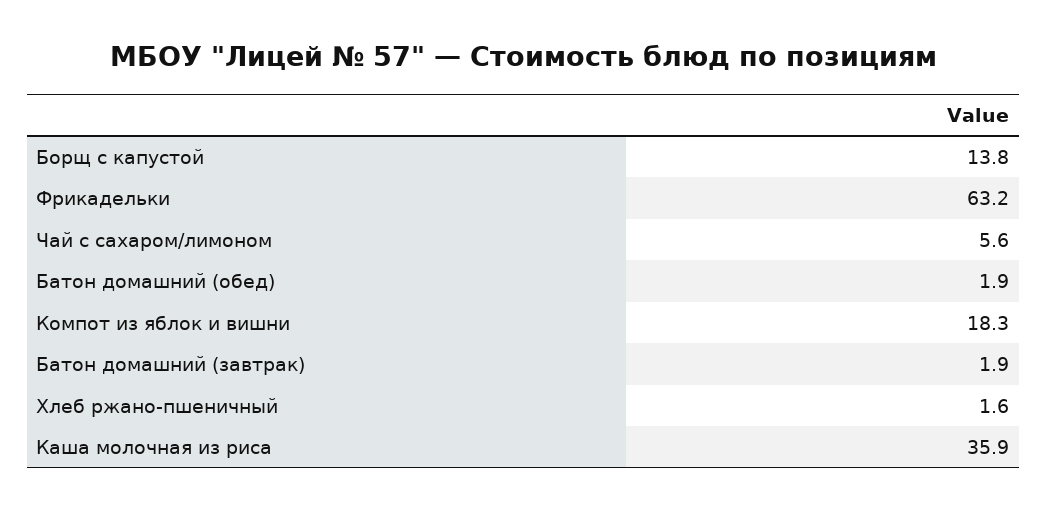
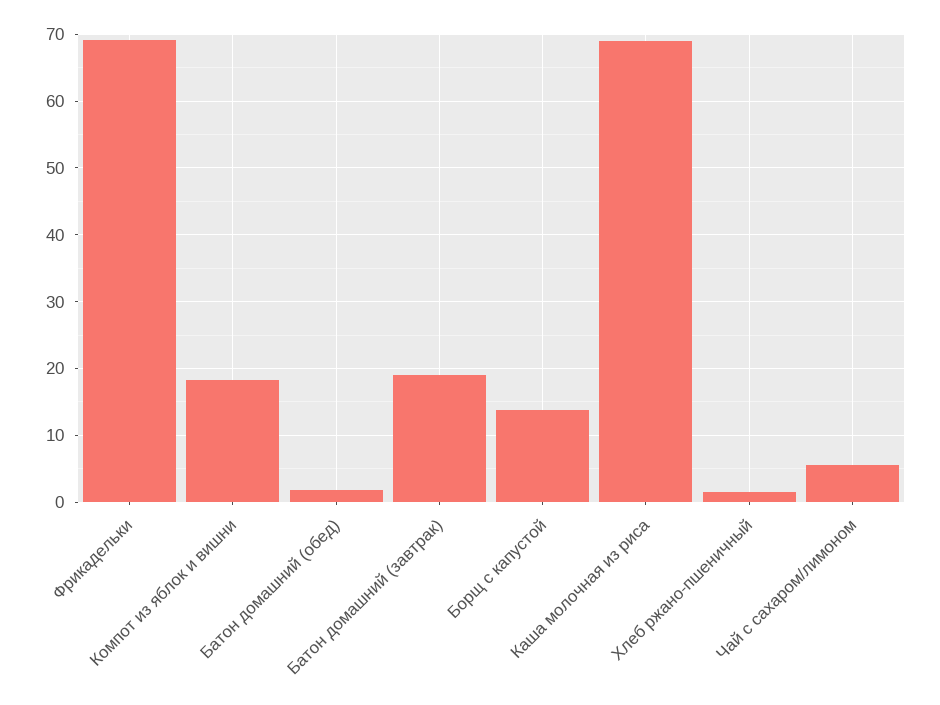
  {
    "Борщ с капустой": 13.8,
-   "Фрикадельки": 63.2,
+   "Фрикадельки": 69,
    "Чай с сахаром/лимоном": 5.6,
    "Батон домашний (обед)": 1.9,
    "Компот из яблок и вишни": 18.3,
-   "Батон домашний (завтрак)": 1.9,
+   "Батон домашний (завтрак)": 19,
    "Хлеб ржано-пшеничный": 1.6,
-   "Каша молочная из риса": 35.9
+   "Каша молочная из риса": 69
  }

